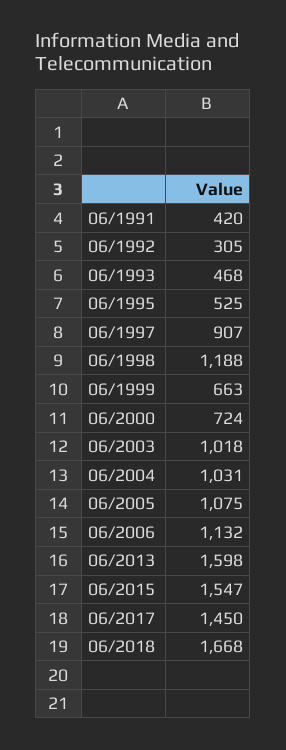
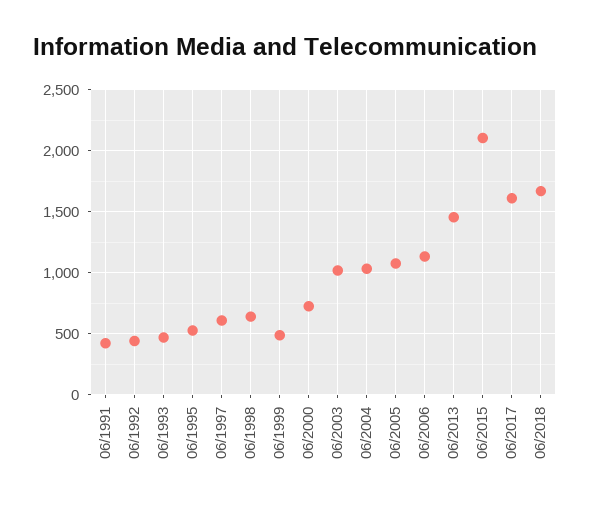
  {
    "06/1991": 420,
-   "06/1992": 305,
+   "06/1992": 450,
    "06/1993": 468,
    "06/1995": 525,
-   "06/1997": 907,
+   "06/1997": 600,
-   "06/1998": 1188,
+   "06/1998": 650,
-   "06/1999": 663,
+   "06/1999": 500,
    "06/2000": 724,
    "06/2003": 1018,
    "06/2004": 1031,
    "06/2005": 1075,
    "06/2006": 1132,
-   "06/2013": 1598,
+   "06/2013": 1450,
-   "06/2015": 1547,
+   "06/2015": 2100,
-   "06/2017": 1450,
+   "06/2017": 1600,
    "06/2018": 1668
  }

